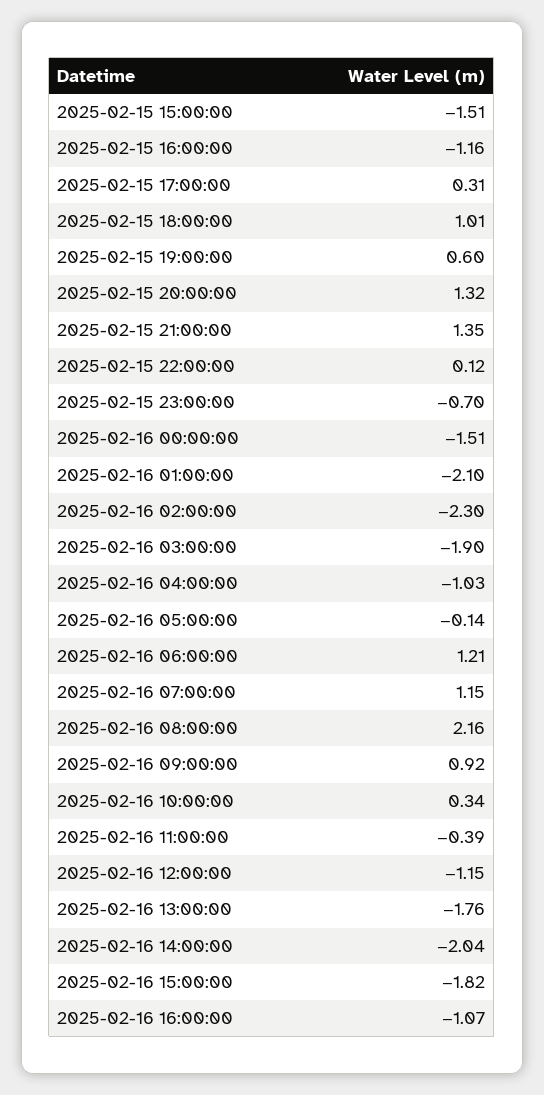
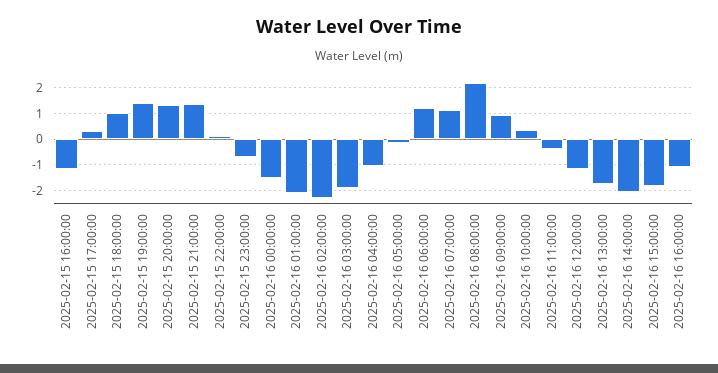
  {
-   "2025-02-15 15:00:00": -1.51,
    "2025-02-15 16:00:00": -1.16,
    "2025-02-15 17:00:00": 0.31,
    "2025-02-15 18:00:00": 1.01,
-   "2025-02-15 19:00:00": 0.6,
+   "2025-02-15 19:00:00": 1.5,
    "2025-02-15 20:00:00": 1.32,
    "2025-02-15 21:00:00": 1.35,
    "2025-02-15 22:00:00": 0.12,
    "2025-02-15 23:00:00": -0.7,
    "2025-02-16 00:00:00": -1.51,
    "2025-02-16 01:00:00": -2.1,
    "2025-02-16 02:00:00": -2.3,
    "2025-02-16 03:00:00": -1.9,
    "2025-02-16 04:00:00": -1.03,
    "2025-02-16 05:00:00": -0.14,
    "2025-02-16 06:00:00": 1.21,
    "2025-02-16 07:00:00": 1.15,
    "2025-02-16 08:00:00": 2.16,
    "2025-02-16 09:00:00": 0.92,
    "2025-02-16 10:00:00": 0.34,
    "2025-02-16 11:00:00": -0.39,
    "2025-02-16 12:00:00": -1.15,
    "2025-02-16 13:00:00": -1.76,
    "2025-02-16 14:00:00": -2.04,
    "2025-02-16 15:00:00": -1.82,
    "2025-02-16 16:00:00": -1.07
  }

